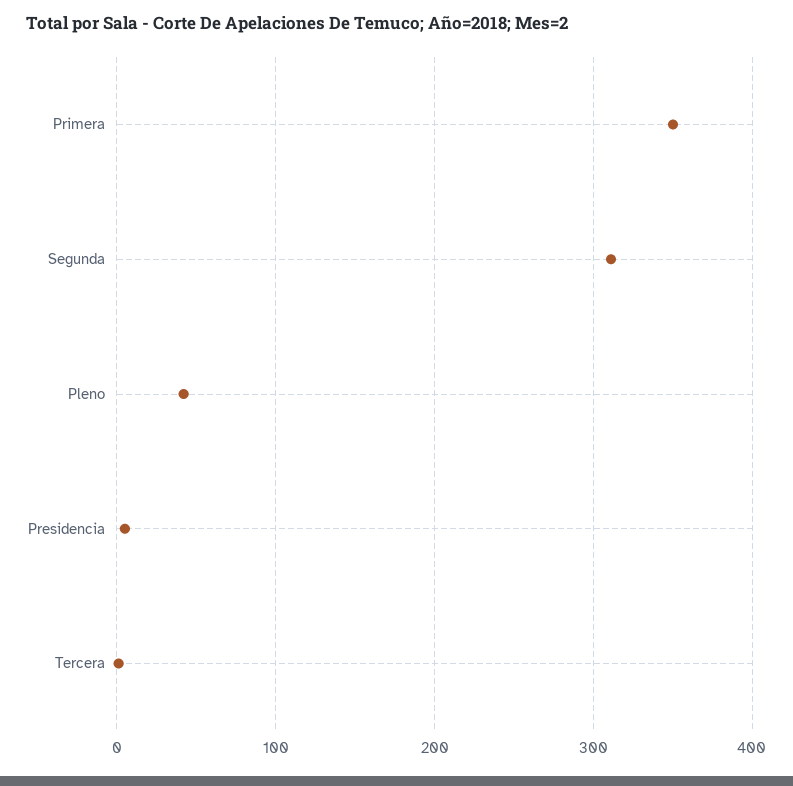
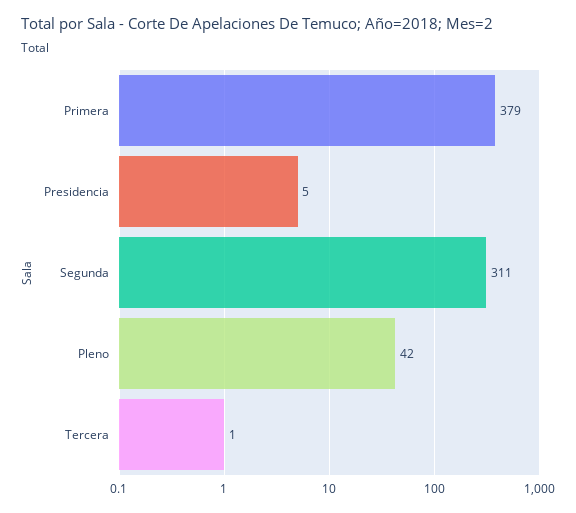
  {
-   "Primera": 350,
+   "Primera": 379,
    "Segunda": 311,
    "Pleno": 42,
    "Presidencia": 5,
    "Tercera": 1
  }

